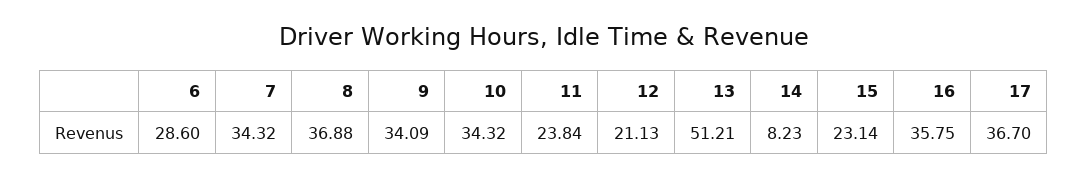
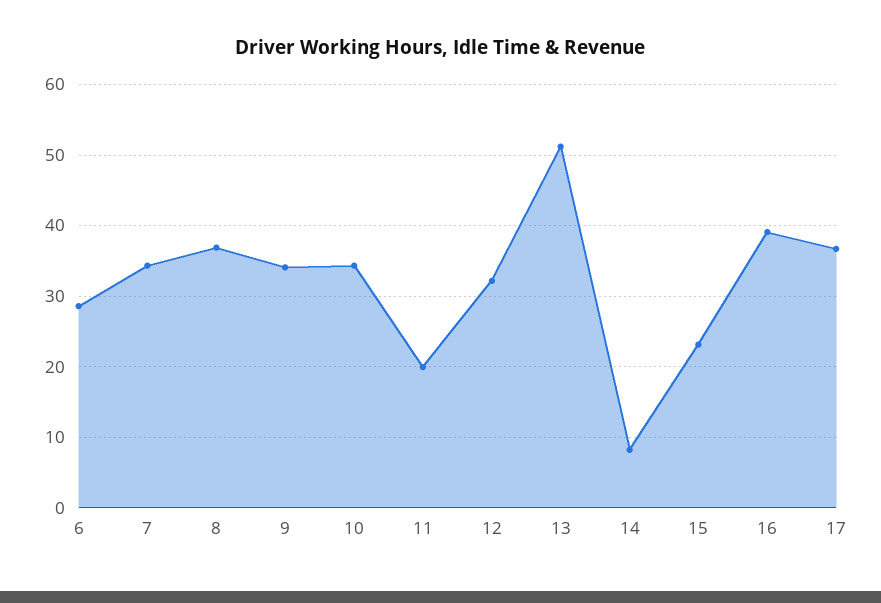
  {
    "6": 28.6,
    "7": 34.32,
    "8": 36.88,
    "9": 34.09,
    "10": 34.32,
-   "11": 23.84,
+   "11": 20,
-   "12": 21.13,
+   "12": 32,
    "13": 51.21,
    "14": 8.23,
    "15": 23.14,
-   "16": 35.75,
+   "16": 39,
    "17": 36.7
  }

